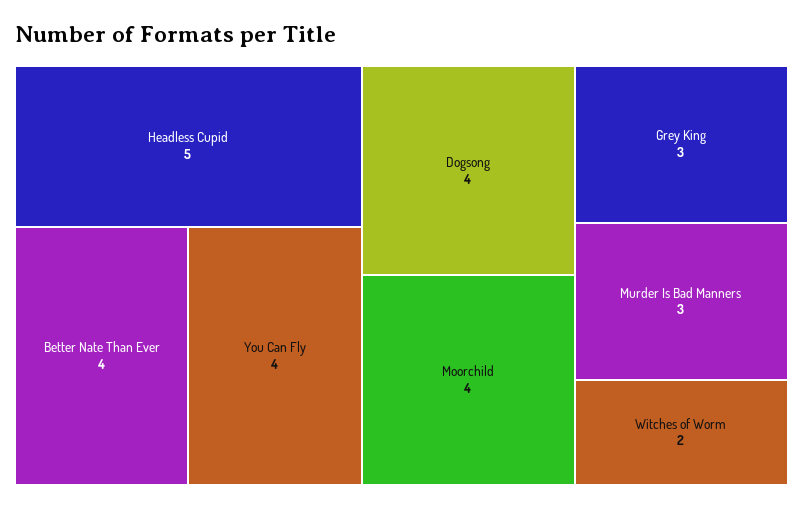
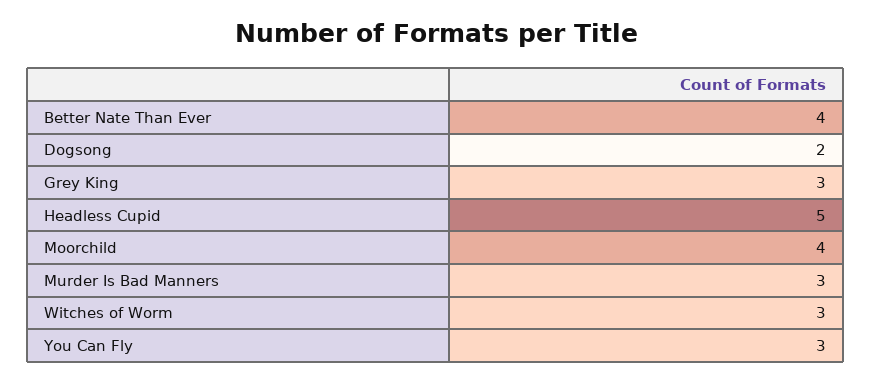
  {
    "Headless Cupid": 5,
    "Better Nate Than Ever": 4,
-   "You Can Fly": 4,
+   "You Can Fly": 3,
-   "Dogsong": 4,
+   "Dogsong": 2,
    "Moorchild": 4,
    "Grey King": 3,
    "Murder Is Bad Manners": 3,
-   "Witches of Worm": 2
+   "Witches of Worm": 3
  }

